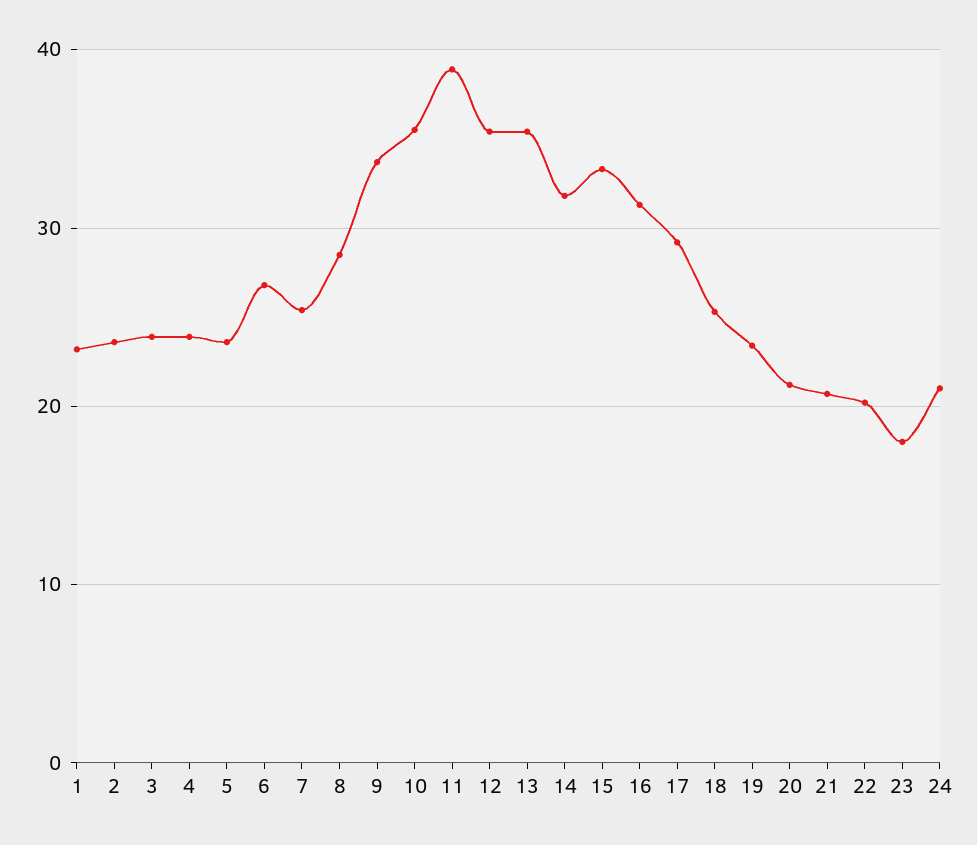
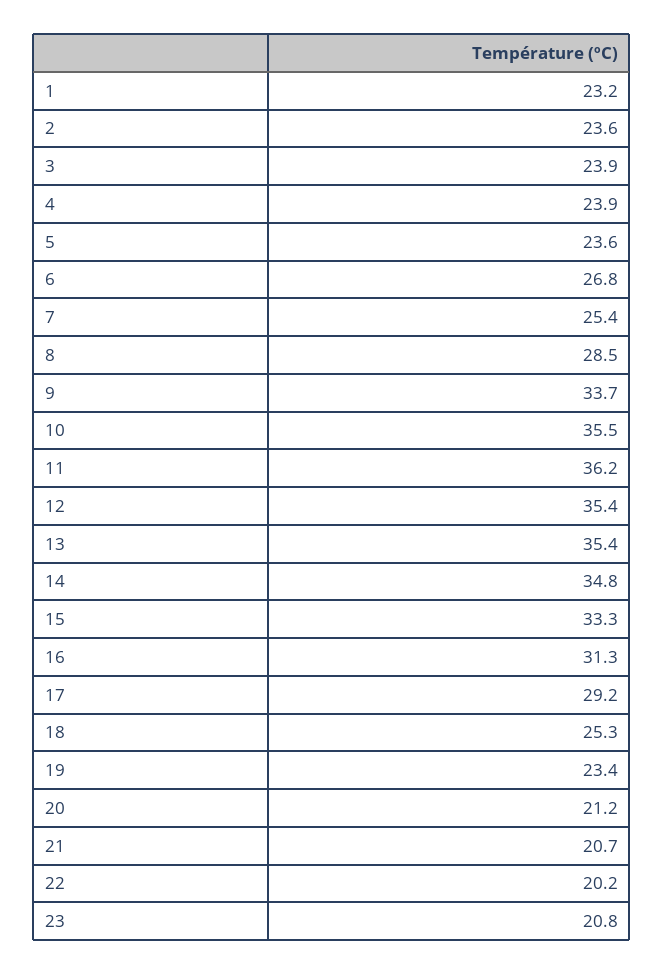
  {
    "1": 23.2,
    "2": 23.6,
    "3": 23.9,
    "4": 23.9,
    "5": 23.6,
    "6": 26.8,
    "7": 25.4,
    "8": 28.5,
    "9": 33.7,
    "10": 35.5,
-   "11": 39,
+   "11": 36.2,
    "12": 35.4,
    "13": 35.4,
-   "14": 32,
+   "14": 34.8,
    "15": 33.3,
    "16": 31.3,
    "17": 29.2,
    "18": 25.3,
    "19": 23.4,
    "20": 21.2,
    "21": 20.7,
    "22": 20.2,
-   "23": 18,
+   "23": 20.8
-   "24": 21
  }

